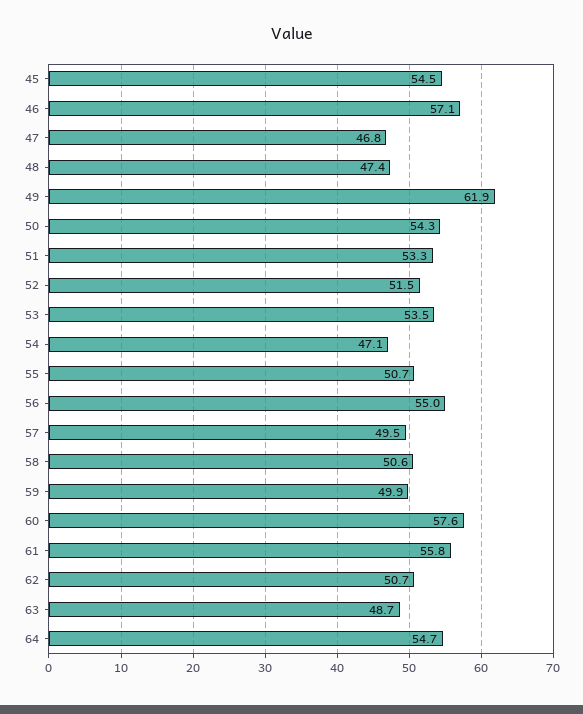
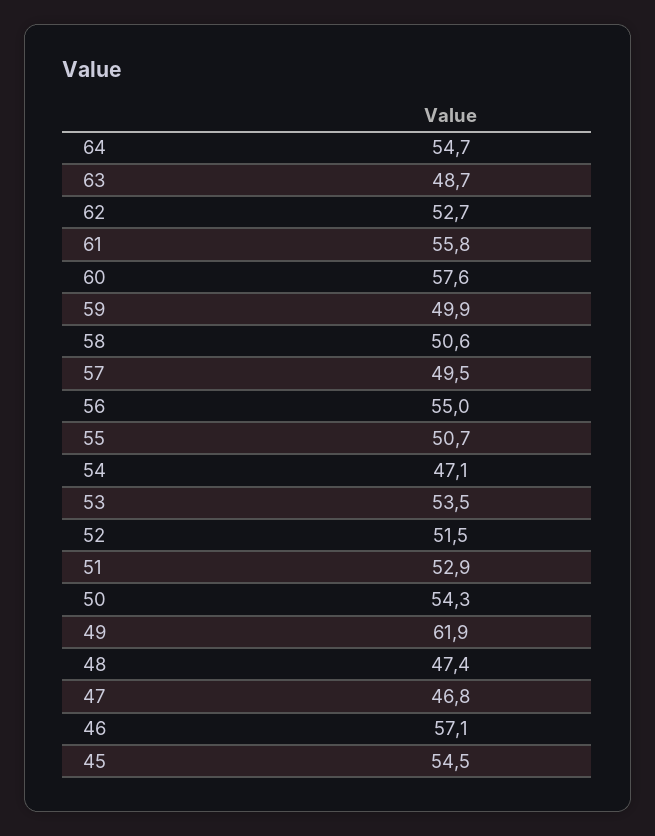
  {
    "45": 54.5,
    "46": 57.1,
    "47": 46.8,
    "48": 47.4,
    "49": 61.9,
    "50": 54.3,
-   "51": 53.3,
+   "51": 52.9,
    "52": 51.5,
    "53": 53.5,
    "54": 47.1,
    "55": 50.7,
    "56": 55,
    "57": 49.5,
    "58": 50.6,
    "59": 49.9,
    "60": 57.6,
    "61": 55.8,
-   "62": 50.7,
+   "62": 52.7,
    "63": 48.7,
    "64": 54.7
  }

